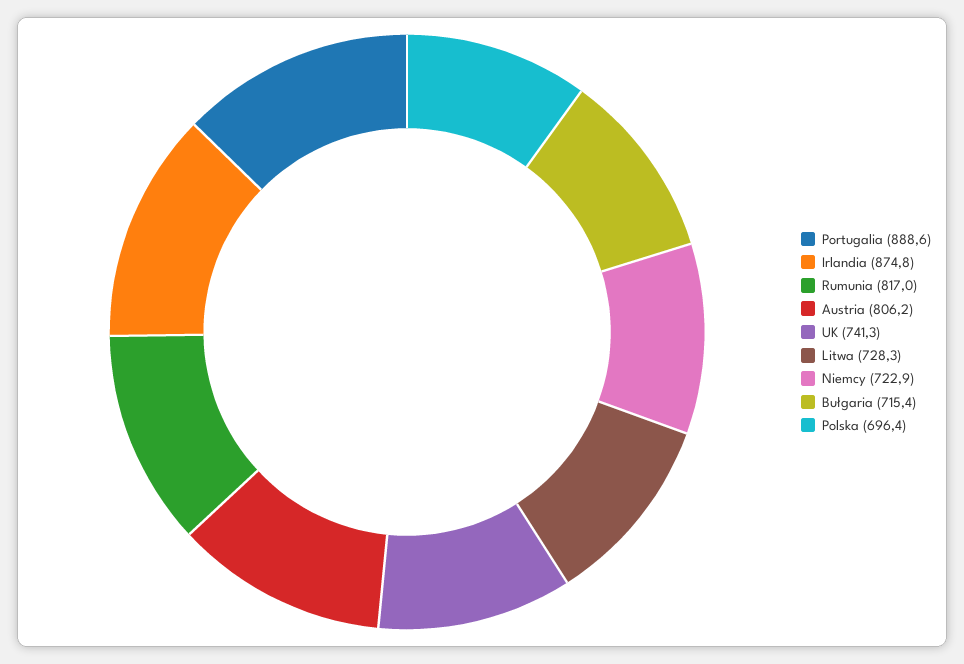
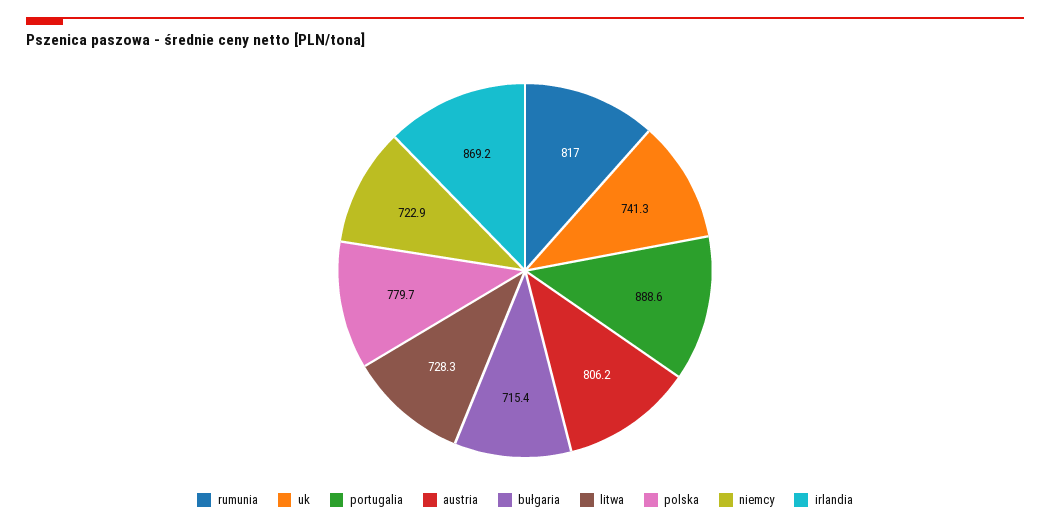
  {
    "Portugalia": 888.6,
-   "Irlandia": 874.8,
+   "Irlandia": 869.2,
    "Rumunia": 817,
    "Austria": 806.2,
    "UK": 741.3,
    "Litwa": 728.3,
    "Niemcy": 722.9,
    "Bułgaria": 715.4,
-   "Polska": 696.4
+   "Polska": 779.7
  }

